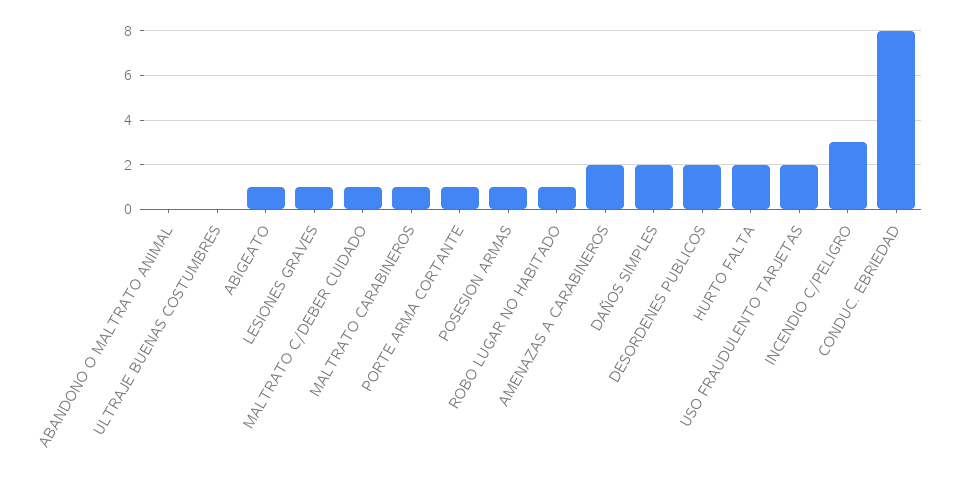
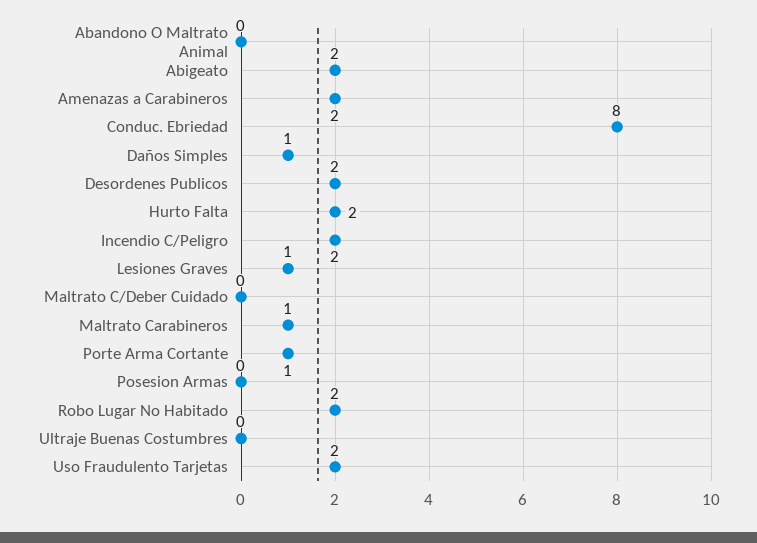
  {
    "ABANDONO O MALTRATO ANIMAL": 0,
    "ULTRAJE BUENAS COSTUMBRES": 0,
-   "ABIGEATO": 1,
+   "ABIGEATO": 2,
    "LESIONES GRAVES": 1,
-   "MALTRATO C/DEBER CUIDADO": 1,
+   "MALTRATO C/DEBER CUIDADO": 0,
    "MALTRATO CARABINEROS": 1,
    "PORTE ARMA CORTANTE": 1,
-   "POSESION ARMAS": 1,
+   "POSESION ARMAS": 0,
-   "ROBO LUGAR NO HABITADO": 1,
+   "ROBO LUGAR NO HABITADO": 2,
    "AMENAZAS A CARABINEROS": 2,
-   "DAÑOS SIMPLES": 2,
+   "DAÑOS SIMPLES": 1,
    "DESORDENES PUBLICOS": 2,
    "HURTO FALTA": 2,
    "USO FRAUDULENTO TARJETAS": 2,
-   "INCENDIO C/PELIGRO": 3,
+   "INCENDIO C/PELIGRO": 2,
    "CONDUC. EBRIEDAD": 8
  }

